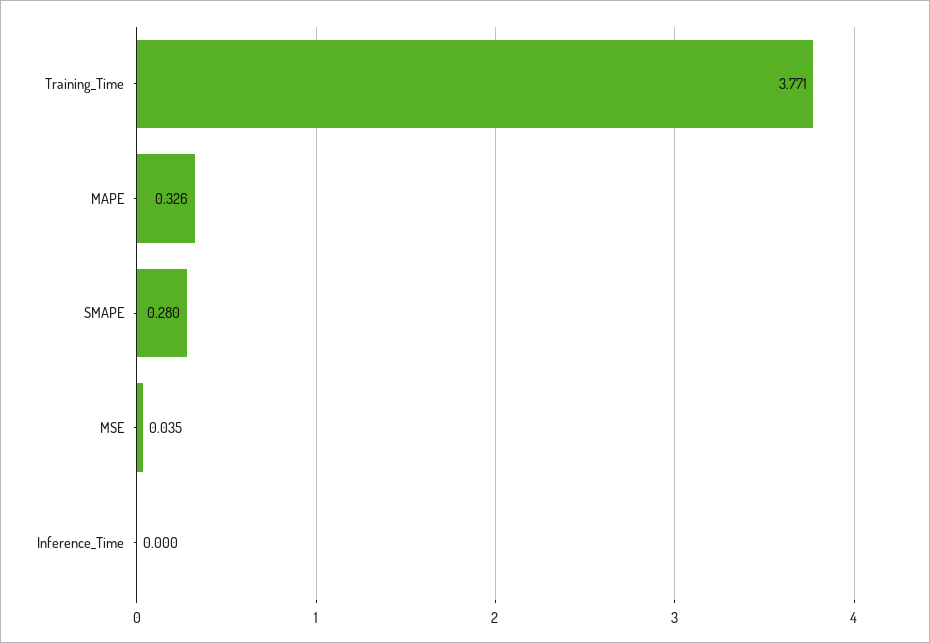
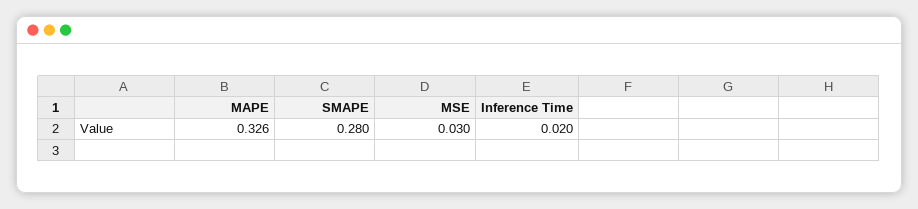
  {
-   "Training_Time": 3.771,
    "MAPE": 0.326,
    "SMAPE": 0.28,
-   "MSE": 0.035,
+   "MSE": 0.03,
-   "Inference_Time": 0
+   "Inference_Time": 0.02
  }

